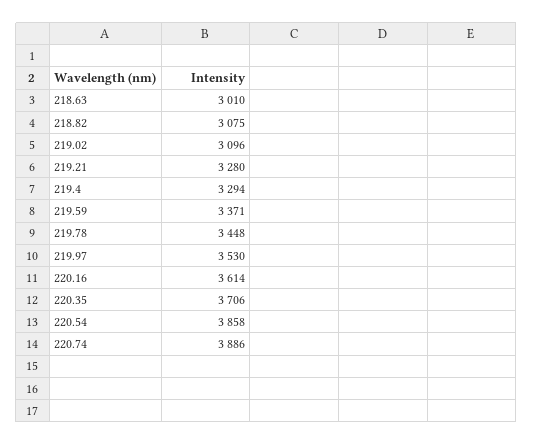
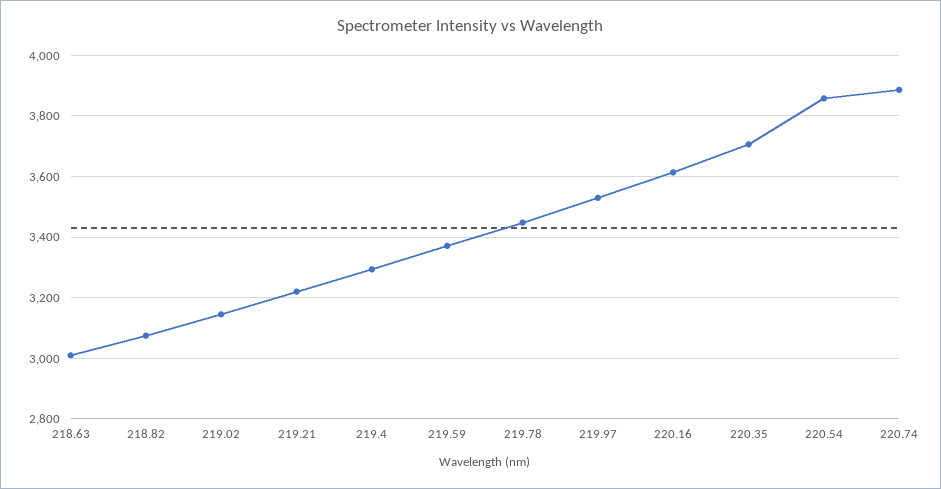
  {
    "218.63": 3010,
    "218.82": 3075,
-   "219.02": 3096,
+   "219.02": 3140,
-   "219.21": 3280,
+   "219.21": 3220,
    "219.4": 3294,
    "219.59": 3371,
    "219.78": 3448,
    "219.97": 3530,
    "220.16": 3614,
    "220.35": 3706,
    "220.54": 3858,
    "220.74": 3886
  }

